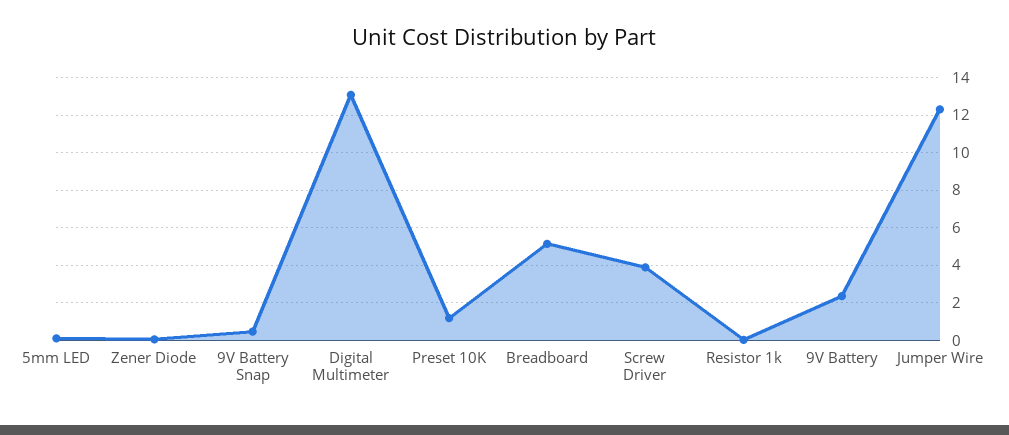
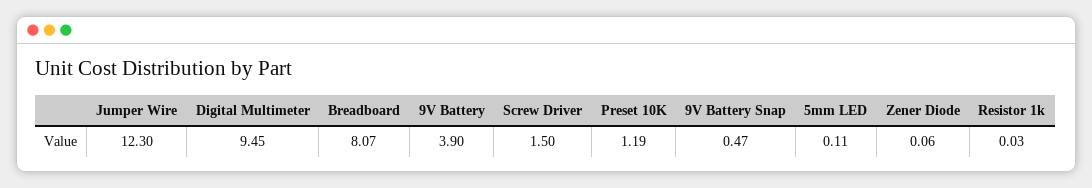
  {
    "5mm LED": 0.11,
    "Zener Diode": 0.06,
    "9V Battery Snap": 0.47,
-   "Digital Multimeter": 13,
+   "Digital Multimeter": 9.45,
    "Preset 10K": 1.19,
-   "Breadboard": 5,
+   "Breadboard": 8.07,
-   "Screw Driver": 4,
+   "Screw Driver": 1.5,
    "Resistor 1k": 0.03,
-   "9V Battery": 2.5,
+   "9V Battery": 3.9,
    "Jumper Wire": 12.3
  }

